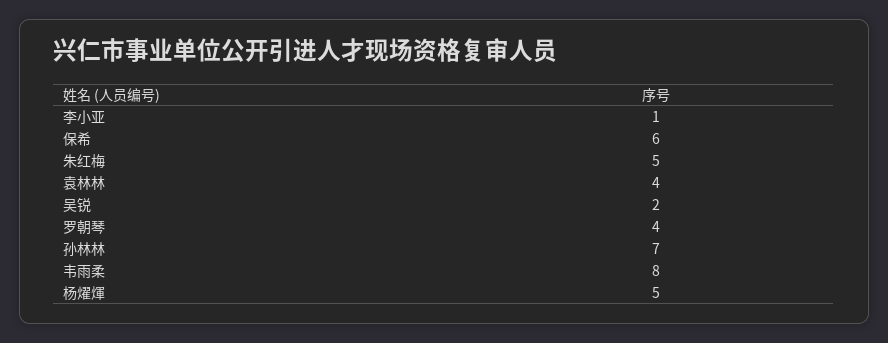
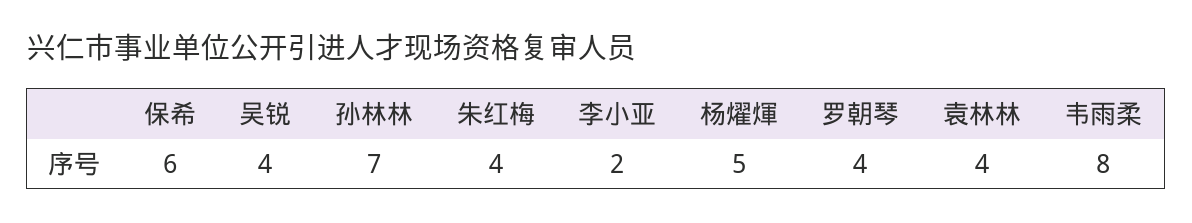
  {
-   "李小亚": 1,
+   "李小亚": 2,
    "保希": 6,
-   "朱红梅": 5,
+   "朱红梅": 4,
    "袁林林": 4,
-   "吴锐": 2,
+   "吴锐": 4,
    "罗朝琴": 4,
    "孙林林": 7,
    "韦雨柔": 8,
    "杨燿煇": 5
  }

